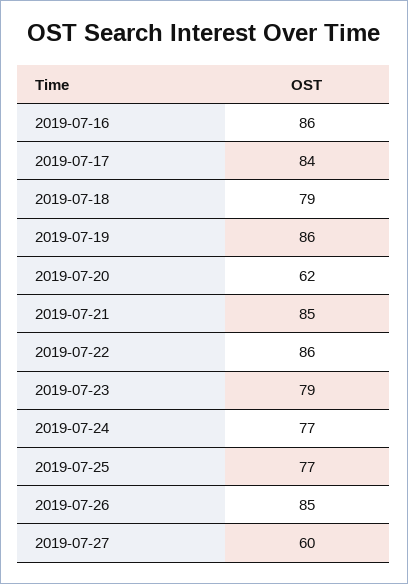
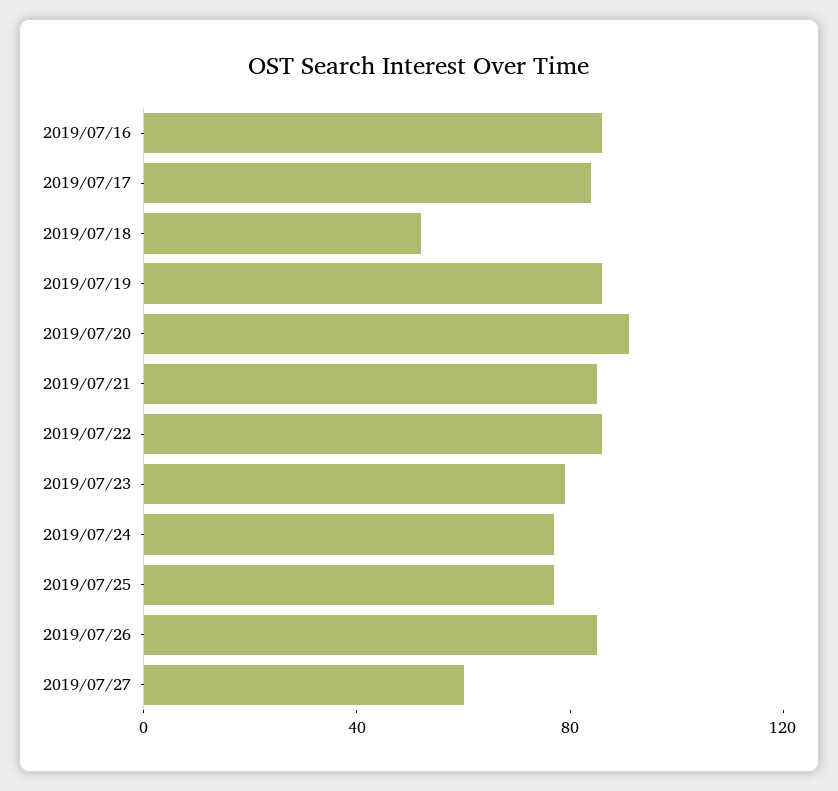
  {
    "2019-07-16": 86,
    "2019-07-17": 84,
-   "2019-07-18": 79,
+   "2019-07-18": 50,
    "2019-07-19": 86,
-   "2019-07-20": 62,
+   "2019-07-20": 90,
    "2019-07-21": 85,
    "2019-07-22": 86,
    "2019-07-23": 79,
    "2019-07-24": 77,
    "2019-07-25": 77,
    "2019-07-26": 85,
    "2019-07-27": 60
  }

